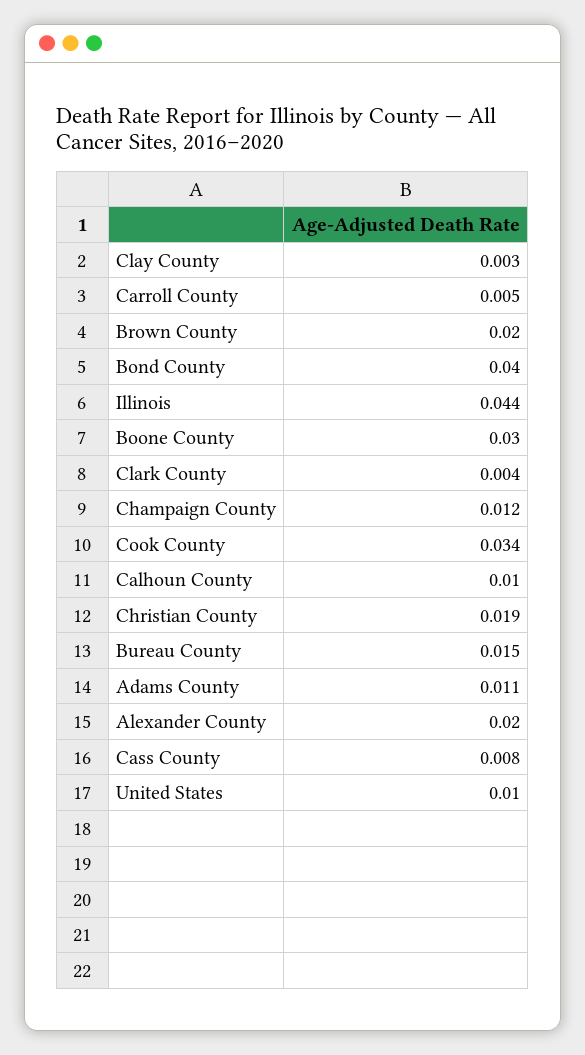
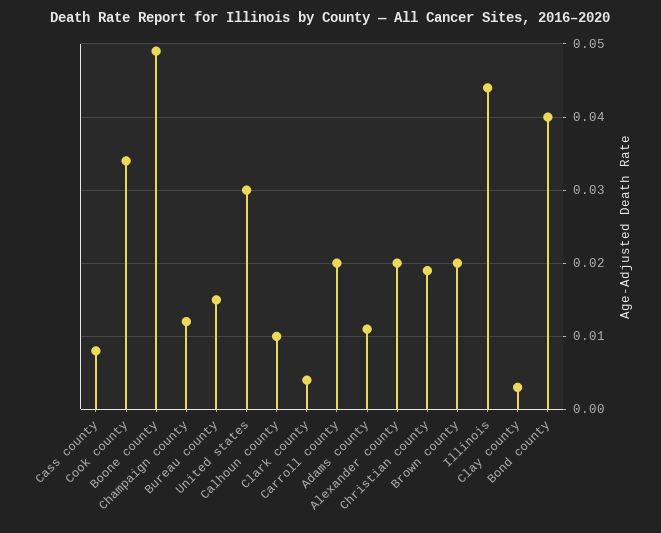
  {
    "Clay County": 0.003,
-   "Carroll County": 0.005,
+   "Carroll County": 0.02,
    "Brown County": 0.02,
    "Bond County": 0.04,
    "Illinois": 0.044,
-   "Boone County": 0.03,
+   "Boone County": 0.049,
    "Clark County": 0.004,
    "Champaign County": 0.012,
    "Cook County": 0.034,
    "Calhoun County": 0.01,
    "Christian County": 0.019,
    "Bureau County": 0.015,
    "Adams County": 0.011,
    "Alexander County": 0.02,
    "Cass County": 0.008,
-   "United States": 0.01
+   "United States": 0.03
  }

